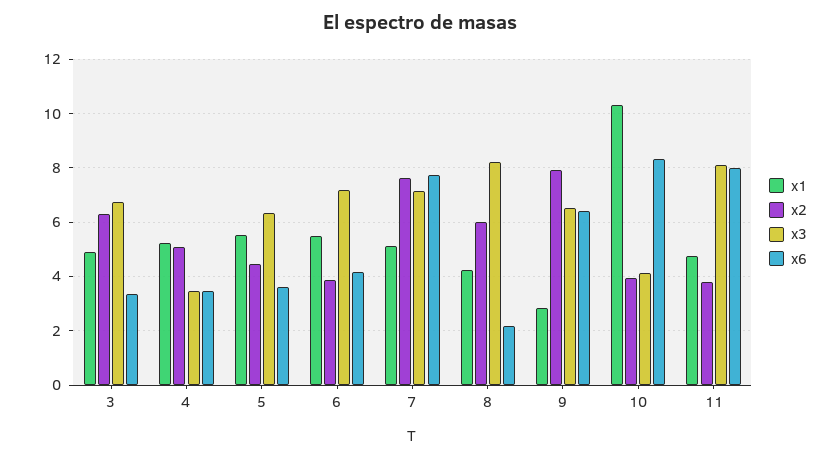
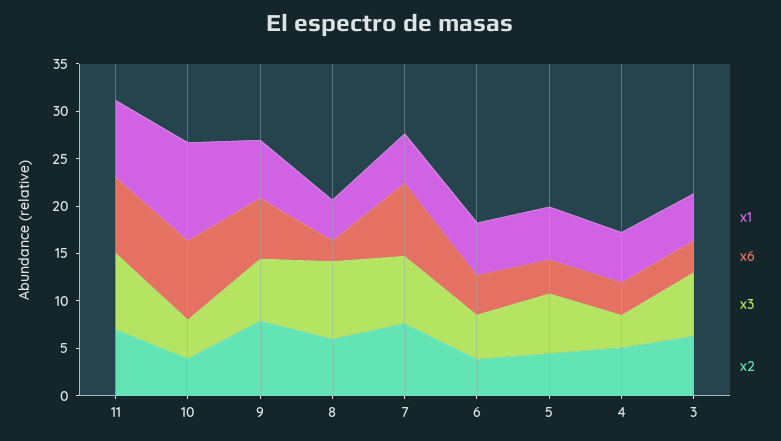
  {
    "x1": {
      "3": 5,
      "4": 5.25,
      "5": 5.5,
      "6": 5.5,
      "7": 5.25,
      "8": 4.25,
-     "9": 2.75,
+     "9": 6,
      "10": 10.25,
-     "11": 4.75
+     "11": 8
    },
    "x2": {
      "3": 6.25,
      "4": 5,
      "5": 4.5,
      "6": 3.75,
      "7": 7.5,
      "8": 6,
      "9": 8,
      "10": 4,
-     "11": 3.75
+     "11": 7
    },
    "x3": {
      "3": 6.75,
      "4": 3.5,
      "5": 6.25,
-     "6": 7.25,
+     "6": 5,
      "7": 7.25,
      "8": 8.25,
      "9": 6.5,
      "10": 4,
      "11": 8
    },
    "x6": {
      "3": 3.25,
      "4": 3.5,
      "5": 3.5,
      "6": 4.25,
      "7": 7.75,
      "8": 2.25,
      "9": 6.5,
      "10": 8.25,
      "11": 8
    }
  }

